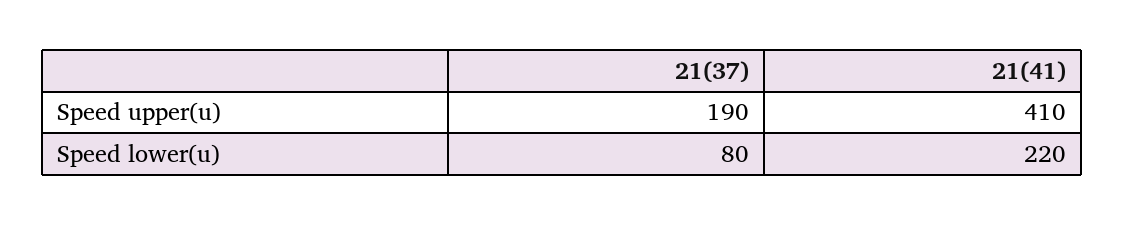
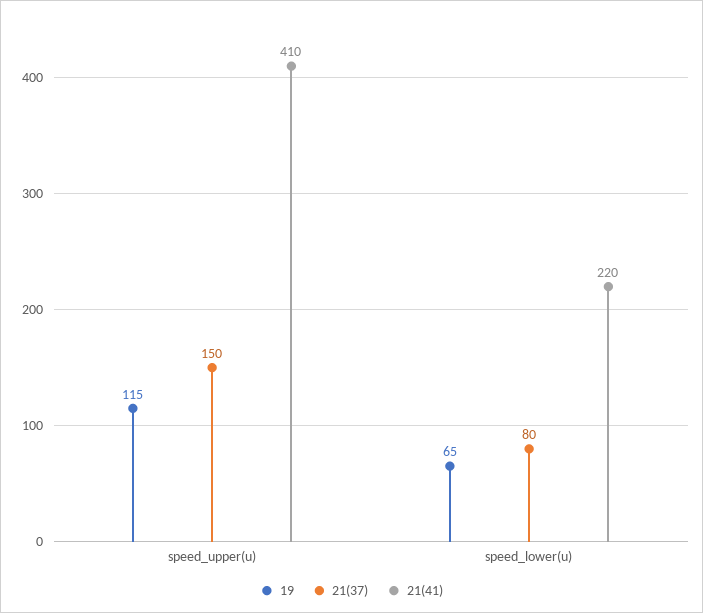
  {
    "21(37)": {
-     "Speed upper(u)": 190,
+     "Speed upper(u)": 150,
      "Speed lower(u)": 80
    },
    "21(41)": {
      "Speed upper(u)": 410,
      "Speed lower(u)": 220
-   }
+   },
+   "19": {
+     "Speed upper(u)": 115,
+     "Speed lower(u)": 65
+   }
  }

